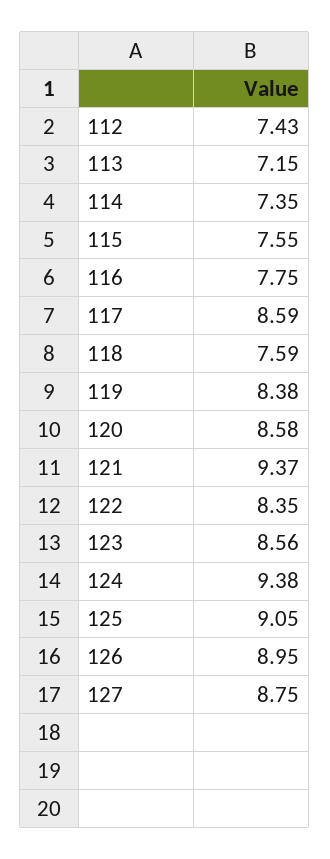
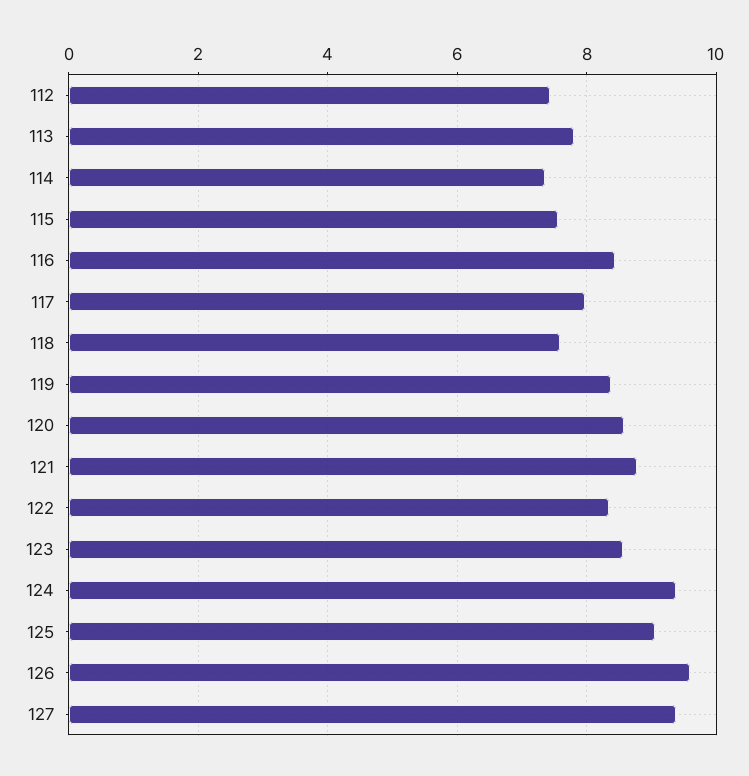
  {
    "112": 7.43,
-   "113": 7.15,
+   "113": 7.8,
    "114": 7.35,
    "115": 7.55,
-   "116": 7.75,
+   "116": 8.4,
-   "117": 8.59,
+   "117": 8,
    "118": 7.59,
    "119": 8.38,
    "120": 8.58,
-   "121": 9.37,
+   "121": 8.8,
    "122": 8.35,
    "123": 8.56,
    "124": 9.38,
    "125": 9.05,
-   "126": 8.95,
+   "126": 9.6,
-   "127": 8.75
+   "127": 9.4
  }

